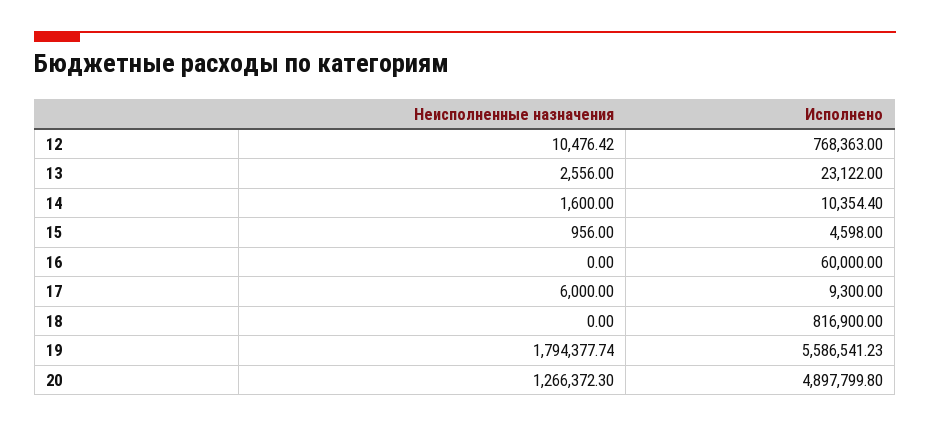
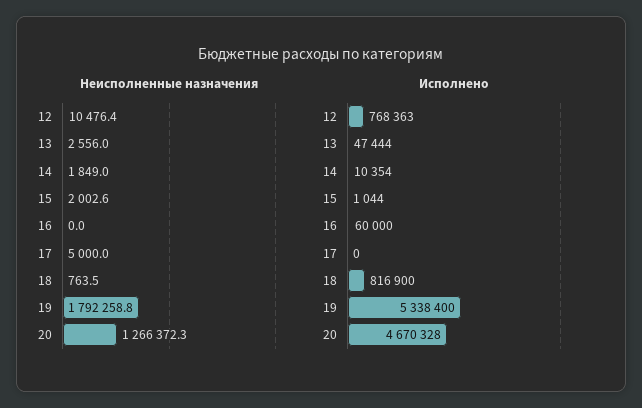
  {
    "Неисполненные назначения": {
      "12": 10476.42,
      "13": 2556,
-     "14": 1600,
+     "14": 1849,
-     "15": 956,
+     "15": 2002.6,
      "16": 0,
-     "17": 6000,
+     "17": 5000,
-     "18": 0,
+     "18": 763.5,
-     "19": 1794377.74,
+     "19": 1792258.8,
      "20": 1266372.3
    },
    "Исполнено": {
      "12": 768363,
-     "13": 23122,
+     "13": 47444,
      "14": 10354.4,
-     "15": 4598,
+     "15": 1044,
      "16": 60000,
-     "17": 9300,
+     "17": 0,
      "18": 816900,
-     "19": 5586541.23,
+     "19": 5338400,
-     "20": 4897799.8
+     "20": 4670328
    }
  }

